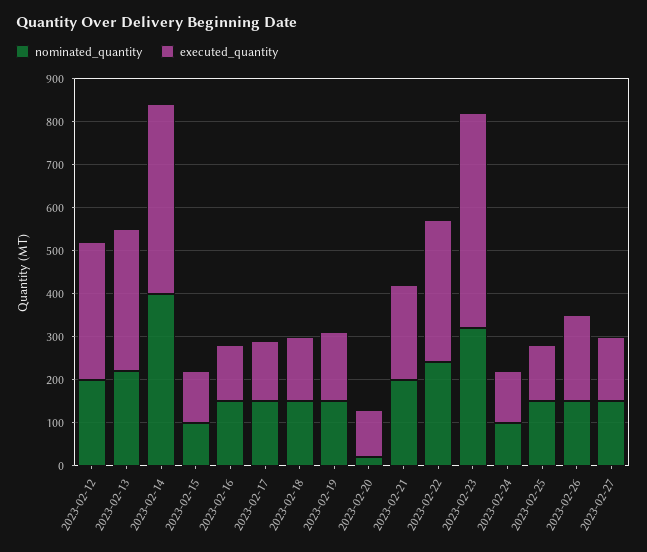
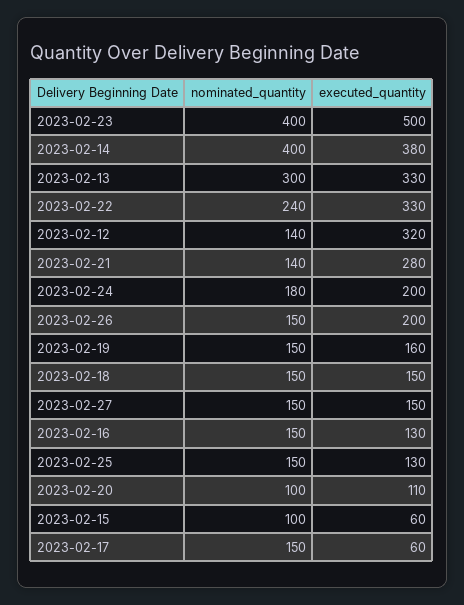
  {
    "nominated_quantity": {
-     "2023-02-12": 200,
+     "2023-02-12": 140,
-     "2023-02-13": 220,
+     "2023-02-13": 300,
      "2023-02-14": 400,
      "2023-02-15": 100,
      "2023-02-16": 150,
      "2023-02-17": 150,
      "2023-02-18": 150,
      "2023-02-19": 150,
-     "2023-02-20": 20,
+     "2023-02-20": 100,
-     "2023-02-21": 200,
+     "2023-02-21": 140,
      "2023-02-22": 240,
-     "2023-02-23": 320,
+     "2023-02-23": 400,
-     "2023-02-24": 100,
+     "2023-02-24": 180,
      "2023-02-25": 150,
      "2023-02-26": 150,
      "2023-02-27": 150
    },
    "executed_quantity": {
      "2023-02-12": 320,
      "2023-02-13": 330,
-     "2023-02-14": 440,
+     "2023-02-14": 380,
-     "2023-02-15": 120,
+     "2023-02-15": 60,
      "2023-02-16": 130,
-     "2023-02-17": 140,
+     "2023-02-17": 60,
      "2023-02-18": 150,
      "2023-02-19": 160,
      "2023-02-20": 110,
-     "2023-02-21": 220,
+     "2023-02-21": 280,
      "2023-02-22": 330,
      "2023-02-23": 500,
-     "2023-02-24": 120,
+     "2023-02-24": 200,
      "2023-02-25": 130,
      "2023-02-26": 200,
      "2023-02-27": 150
    }
  }

